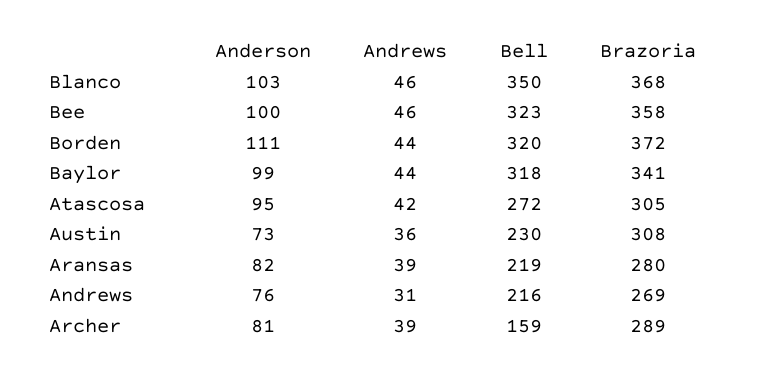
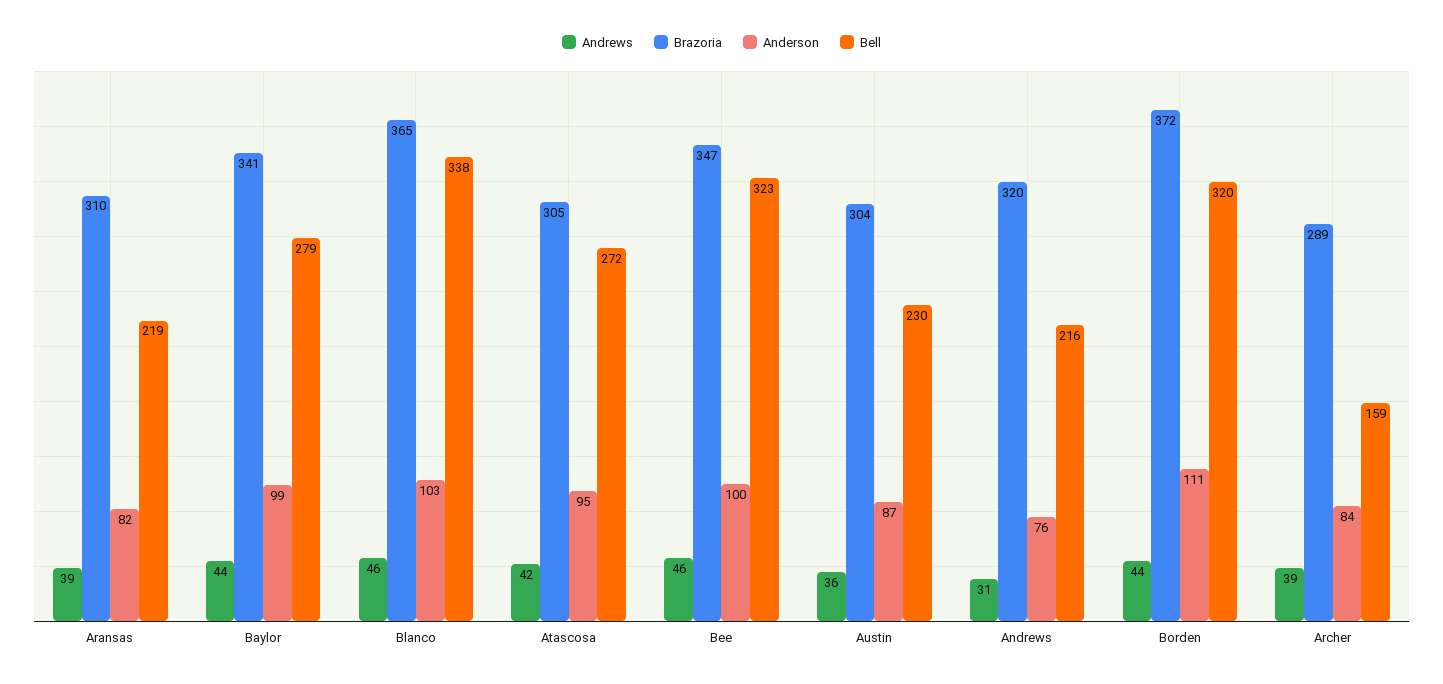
  {
    "Anderson": {
      "Blanco": 103,
      "Bee": 100,
      "Borden": 111,
      "Baylor": 99,
      "Atascosa": 95,
-     "Austin": 73,
+     "Austin": 87,
      "Aransas": 82,
      "Andrews": 76,
-     "Archer": 81
+     "Archer": 84
    },
    "Andrews": {
      "Blanco": 46,
      "Bee": 46,
      "Borden": 44,
      "Baylor": 44,
      "Atascosa": 42,
      "Austin": 36,
      "Aransas": 39,
      "Andrews": 31,
      "Archer": 39
    },
    "Bell": {
-     "Blanco": 350,
+     "Blanco": 338,
      "Bee": 323,
      "Borden": 320,
-     "Baylor": 318,
+     "Baylor": 279,
      "Atascosa": 272,
      "Austin": 230,
      "Aransas": 219,
      "Andrews": 216,
      "Archer": 159
    },
    "Brazoria": {
-     "Blanco": 368,
+     "Blanco": 365,
-     "Bee": 358,
+     "Bee": 347,
      "Borden": 372,
      "Baylor": 341,
      "Atascosa": 305,
-     "Austin": 308,
+     "Austin": 304,
-     "Aransas": 280,
+     "Aransas": 310,
-     "Andrews": 269,
+     "Andrews": 320,
      "Archer": 289
    }
  }

